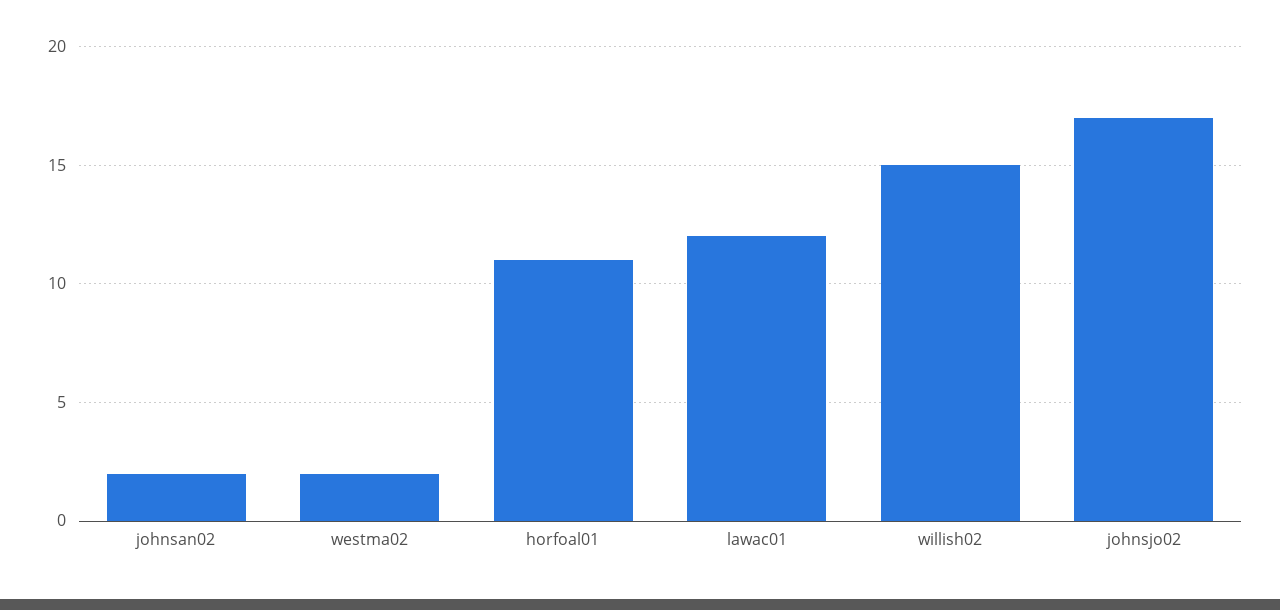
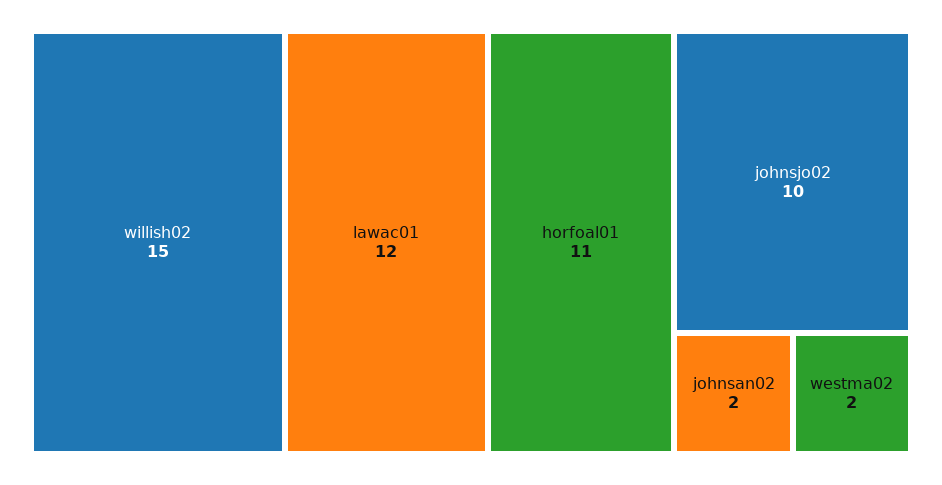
  {
    "johnsan02": 2,
    "westma02": 2,
    "horfoal01": 11,
    "lawac01": 12,
    "willish02": 15,
-   "johnsjo02": 17
+   "johnsjo02": 10
  }

